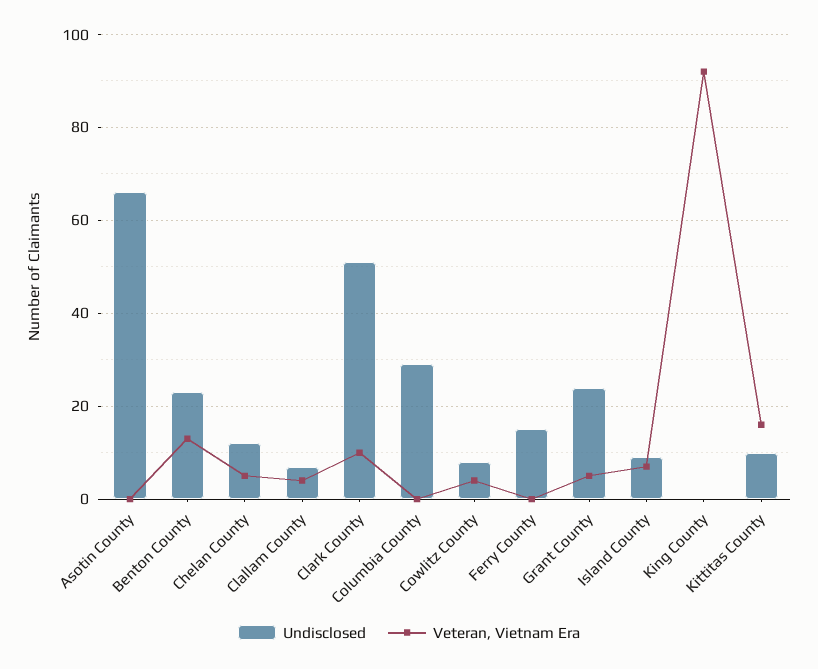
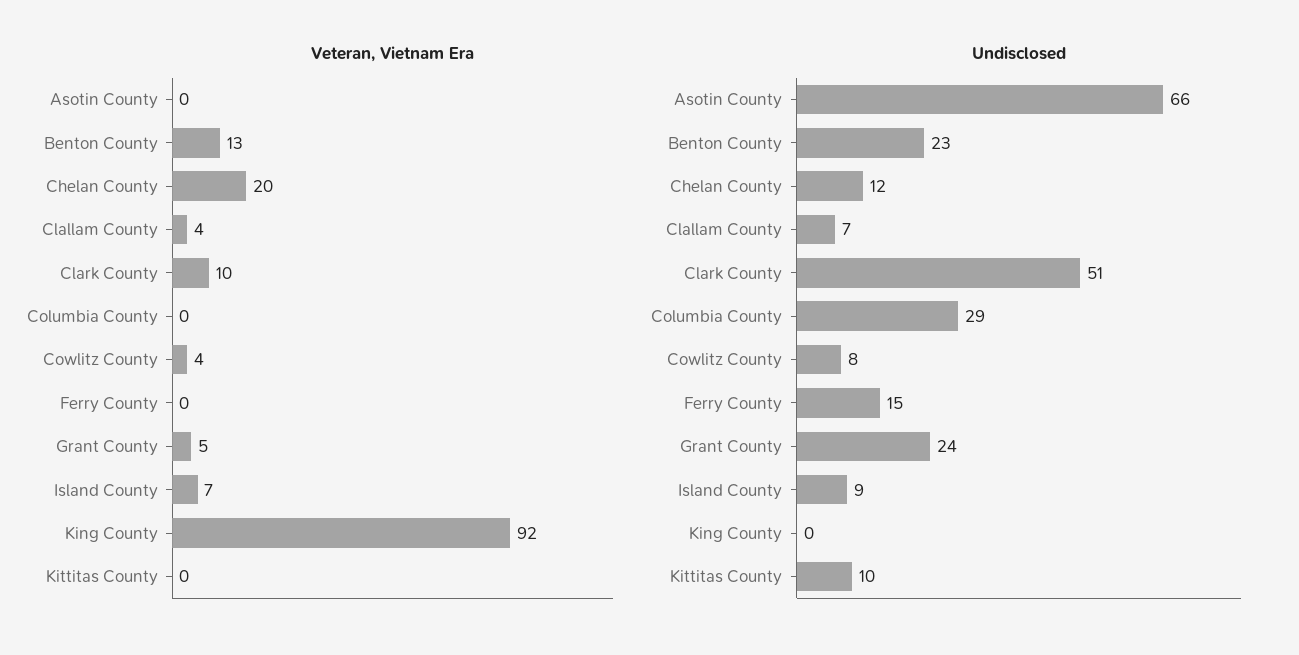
  {
    "Undisclosed": {
      "Asotin County": 66,
      "Benton County": 23,
      "Chelan County": 12,
      "Clallam County": 7,
      "Clark County": 51,
      "Columbia County": 29,
      "Cowlitz County": 8,
      "Ferry County": 15,
      "Grant County": 24,
      "Island County": 9,
      "King County": 0,
      "Kittitas County": 10
    },
    "Veteran, Vietnam Era": {
      "Asotin County": 0,
      "Benton County": 13,
-     "Chelan County": 5,
+     "Chelan County": 20,
      "Clallam County": 4,
      "Clark County": 10,
      "Columbia County": 0,
      "Cowlitz County": 4,
      "Ferry County": 0,
      "Grant County": 5,
      "Island County": 7,
      "King County": 92,
-     "Kittitas County": 15
+     "Kittitas County": 0
    }
  }

